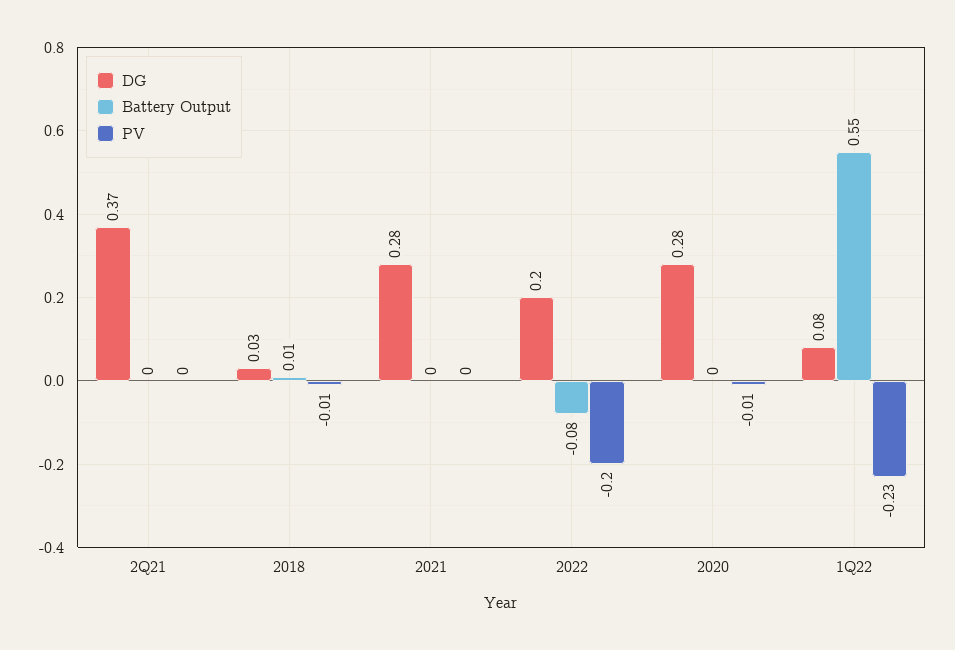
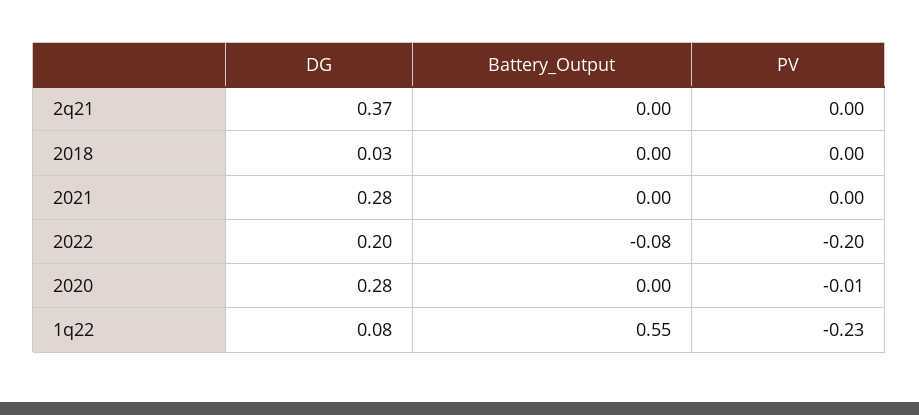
  {
    "DG": {
      "2Q21": 0.37,
      "2018": 0.03,
      "2021": 0.28,
      "2022": 0.2,
      "2020": 0.28,
      "1Q22": 0.08
    },
    "Battery Output": {
      "2Q21": 0,
-     "2018": 0.01,
+     "2018": 0,
      "2021": 0,
      "2022": -0.08,
      "2020": 0,
      "1Q22": 0.55
    },
    "PV": {
      "2Q21": 0,
-     "2018": -0.01,
+     "2018": 0,
      "2021": 0,
      "2022": -0.2,
      "2020": -0.01,
      "1Q22": -0.23
    }
  }

